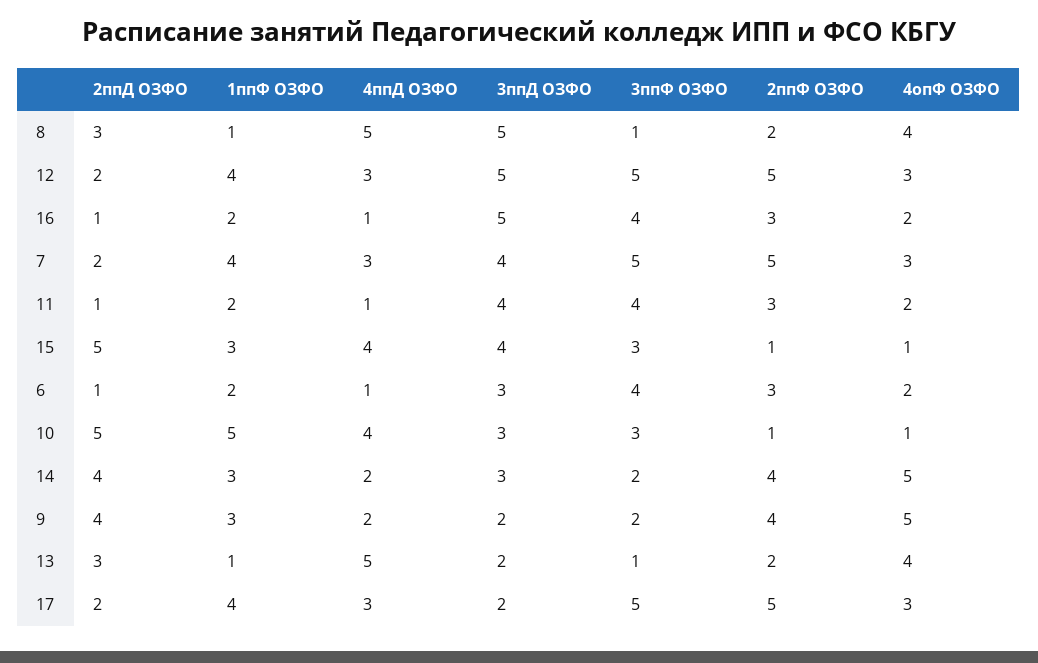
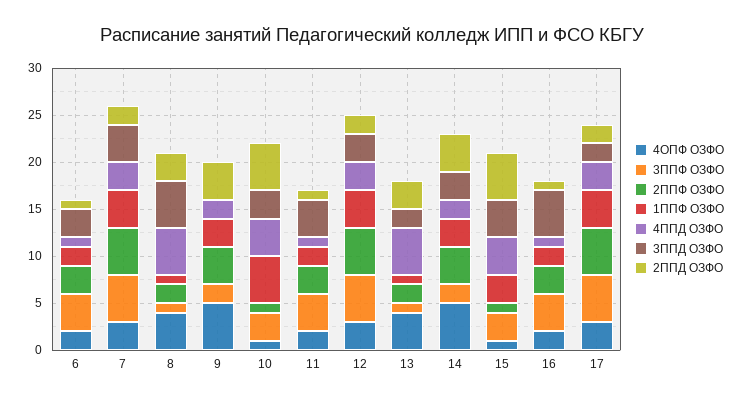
  {
    "2ппД ОЗФО": {
      "8": 3,
      "12": 2,
      "16": 1,
      "7": 2,
      "11": 1,
      "15": 5,
      "6": 1,
      "10": 5,
      "14": 4,
      "9": 4,
      "13": 3,
      "17": 2
    },
    "1ппФ ОЗФО": {
      "8": 1,
      "12": 4,
      "16": 2,
      "7": 4,
      "11": 2,
      "15": 3,
      "6": 2,
      "10": 5,
      "14": 3,
      "9": 3,
      "13": 1,
      "17": 4
    },
    "4ппД ОЗФО": {
      "8": 5,
      "12": 3,
      "16": 1,
      "7": 3,
      "11": 1,
      "15": 4,
      "6": 1,
      "10": 4,
      "14": 2,
      "9": 2,
      "13": 5,
      "17": 3
    },
    "3ппД ОЗФО": {
      "8": 5,
-     "12": 5,
+     "12": 3,
      "16": 5,
      "7": 4,
      "11": 4,
      "15": 4,
      "6": 3,
      "10": 3,
      "14": 3,
-     "9": 2,
+     "9": 0,
      "13": 2,
      "17": 2
    },
    "3ппФ ОЗФО": {
      "8": 1,
      "12": 5,
      "16": 4,
      "7": 5,
      "11": 4,
      "15": 3,
      "6": 4,
      "10": 3,
      "14": 2,
      "9": 2,
      "13": 1,
      "17": 5
    },
    "2ппФ ОЗФО": {
      "8": 2,
      "12": 5,
      "16": 3,
      "7": 5,
      "11": 3,
      "15": 1,
      "6": 3,
      "10": 1,
      "14": 4,
      "9": 4,
      "13": 2,
      "17": 5
    },
    "4опФ ОЗФО": {
      "8": 4,
      "12": 3,
      "16": 2,
      "7": 3,
      "11": 2,
      "15": 1,
      "6": 2,
      "10": 1,
      "14": 5,
      "9": 5,
      "13": 4,
      "17": 3
    }
  }

